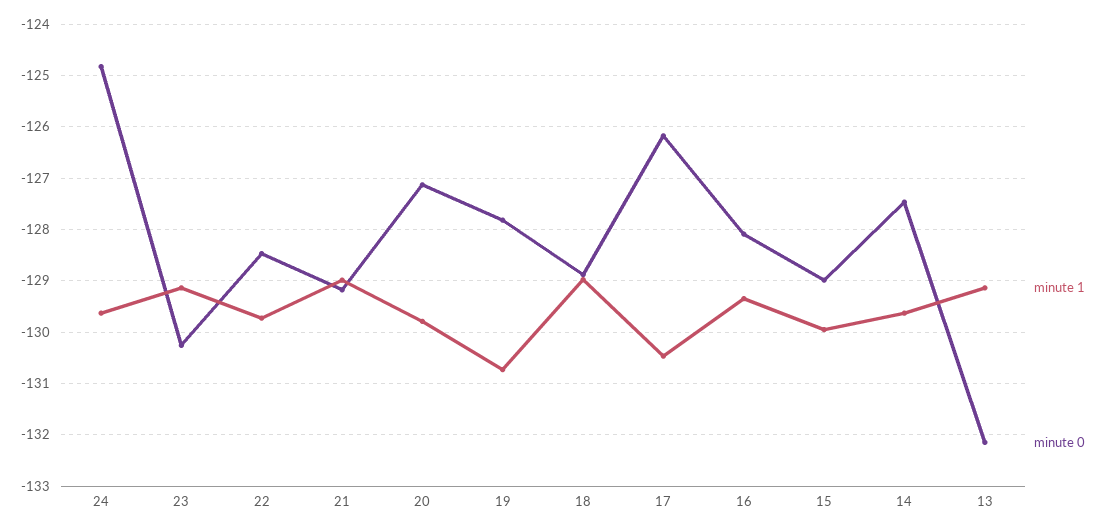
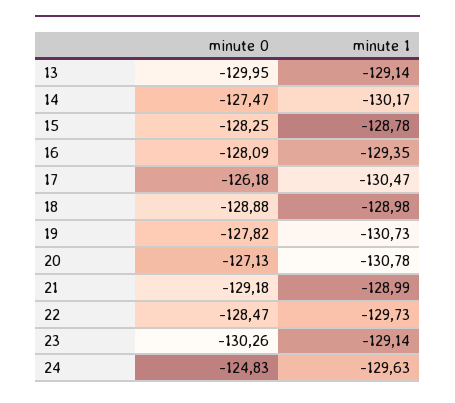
  {
    "minute 1": {
      "24": -129.63,
      "23": -129.14,
      "22": -129.73,
      "21": -128.99,
-     "20": -129.8,
+     "20": -130.78,
      "19": -130.73,
      "18": -128.98,
      "17": -130.47,
      "16": -129.35,
-     "15": -130,
+     "15": -128.78,
-     "14": -129.6,
+     "14": -130.17,
      "13": -129.14
    },
    "minute 0": {
      "24": -124.83,
      "23": -130.26,
      "22": -128.47,
      "21": -129.18,
      "20": -127.13,
      "19": -127.82,
      "18": -128.88,
      "17": -126.18,
      "16": -128.09,
-     "15": -129,
+     "15": -128.25,
      "14": -127.47,
-     "13": -132.2
+     "13": -129.95
    }
  }

